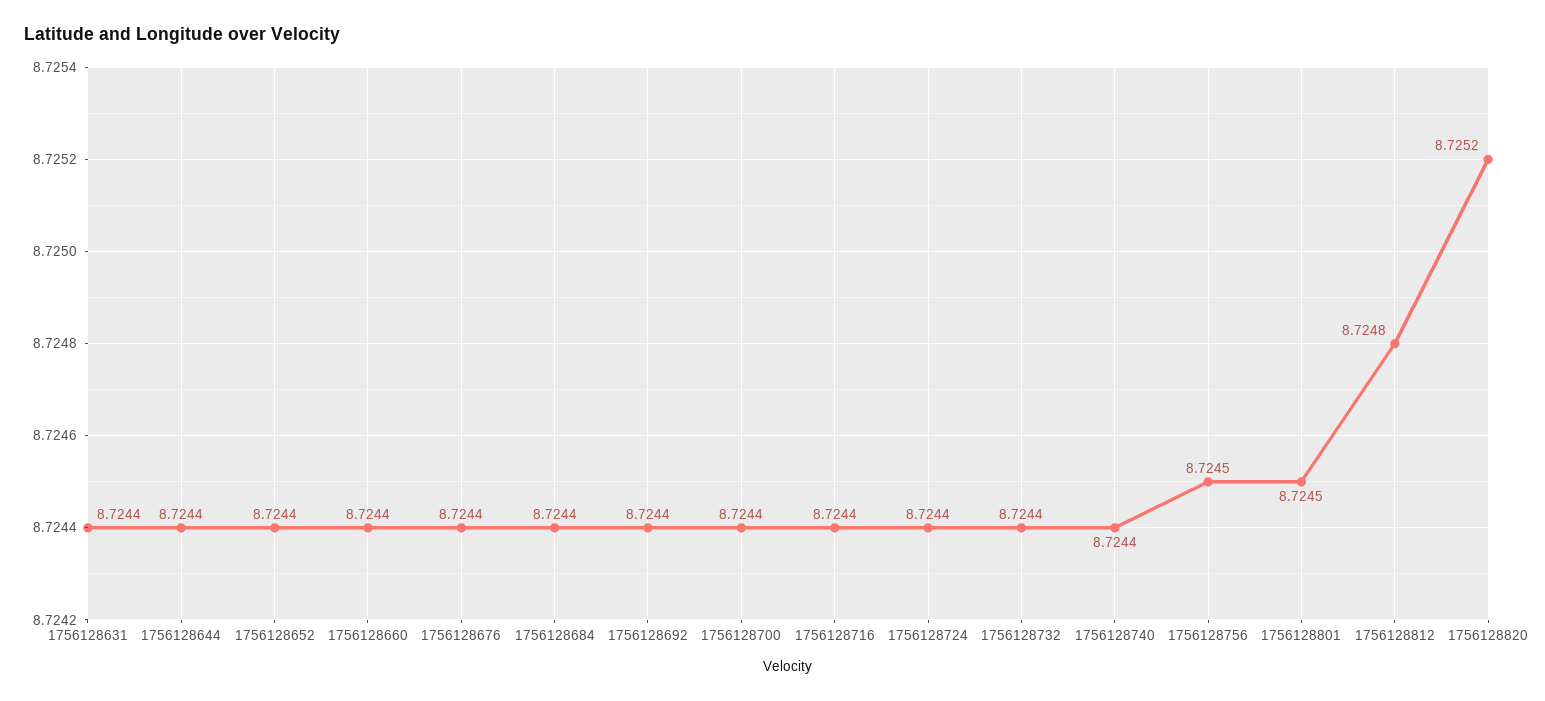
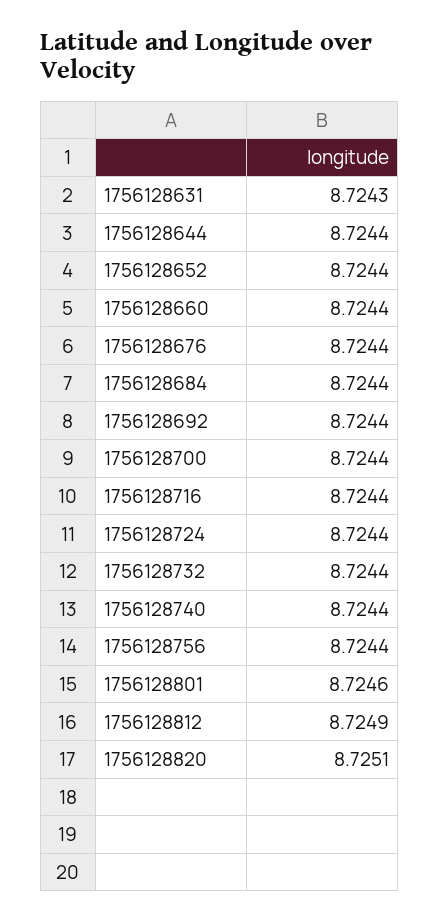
  {
-   "1756128631": 8.7244,
+   "1756128631": 8.7243,
    "1756128644": 8.7244,
    "1756128652": 8.7244,
    "1756128660": 8.7244,
    "1756128676": 8.7244,
    "1756128684": 8.7244,
    "1756128692": 8.7244,
    "1756128700": 8.7244,
    "1756128716": 8.7244,
    "1756128724": 8.7244,
    "1756128732": 8.7244,
    "1756128740": 8.7244,
-   "1756128756": 8.7245,
+   "1756128756": 8.7244,
-   "1756128801": 8.7245,
+   "1756128801": 8.7246,
-   "1756128812": 8.7248,
+   "1756128812": 8.7249,
-   "1756128820": 8.7252
+   "1756128820": 8.7251
  }

